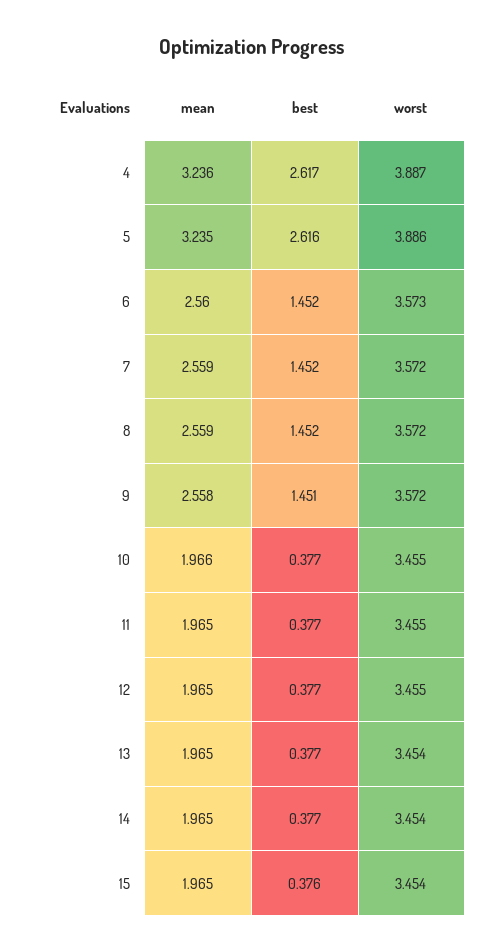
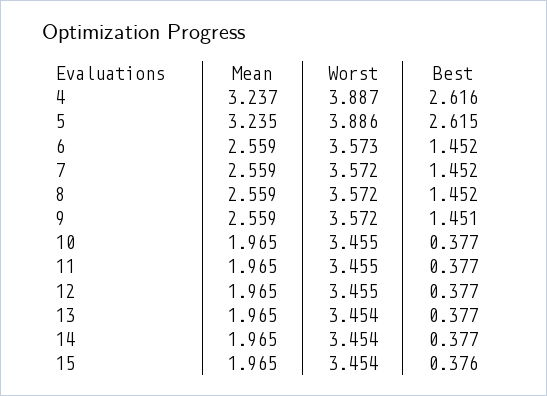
  {
    "mean": {
-     "4": 3.236,
+     "4": 3.237,
      "5": 3.235,
-     "6": 2.56,
+     "6": 2.559,
      "7": 2.559,
      "8": 2.559,
-     "9": 2.558,
+     "9": 2.559,
-     "10": 1.966,
+     "10": 1.965,
      "11": 1.965,
      "12": 1.965,
      "13": 1.965,
      "14": 1.965,
      "15": 1.965
    },
    "best": {
-     "4": 2.617,
+     "4": 2.616,
-     "5": 2.616,
+     "5": 2.615,
      "6": 1.452,
      "7": 1.452,
      "8": 1.452,
      "9": 1.451,
      "10": 0.377,
      "11": 0.377,
      "12": 0.377,
      "13": 0.377,
      "14": 0.377,
      "15": 0.376
    },
    "worst": {
      "4": 3.887,
      "5": 3.886,
      "6": 3.573,
      "7": 3.572,
      "8": 3.572,
      "9": 3.572,
      "10": 3.455,
      "11": 3.455,
      "12": 3.455,
      "13": 3.454,
      "14": 3.454,
      "15": 3.454
    }
  }

